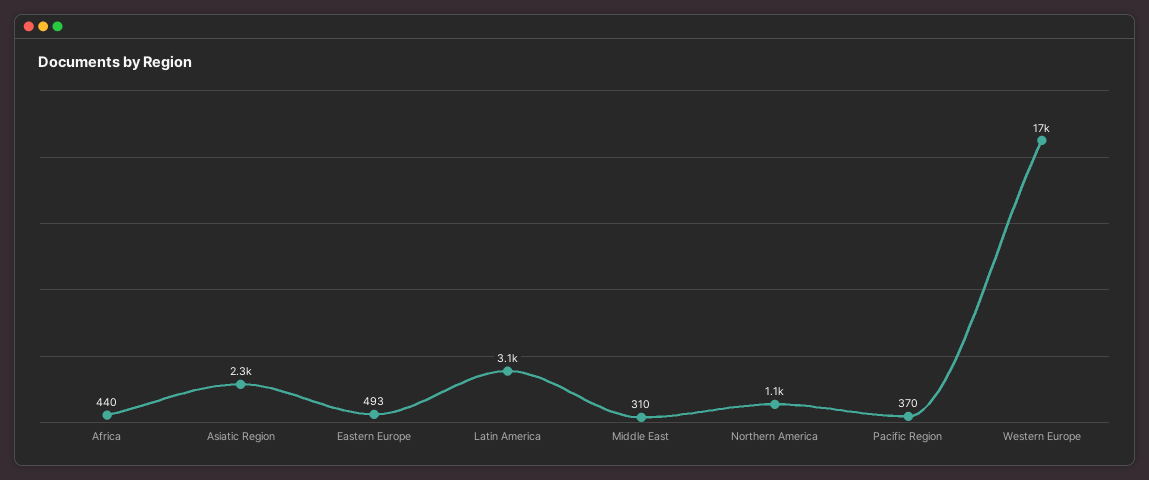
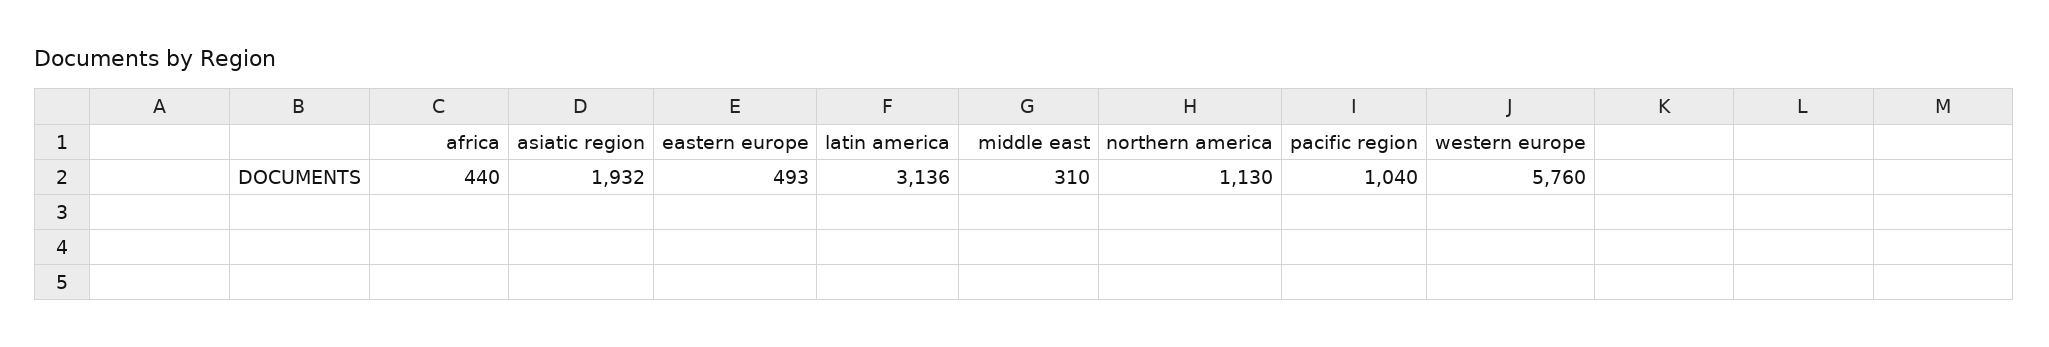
  {
    "Africa": 440,
-   "Asiatic Region": 2300,
+   "Asiatic Region": 1932,
    "Eastern Europe": 493,
    "Latin America": 3136,
    "Middle East": 310,
    "Northern America": 1130,
-   "Pacific Region": 370,
+   "Pacific Region": 1040,
-   "Western Europe": 17000
+   "Western Europe": 5760
  }

